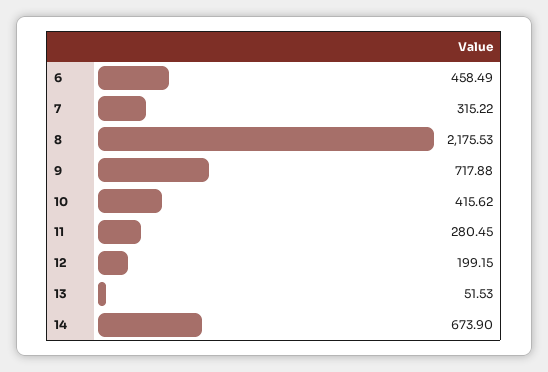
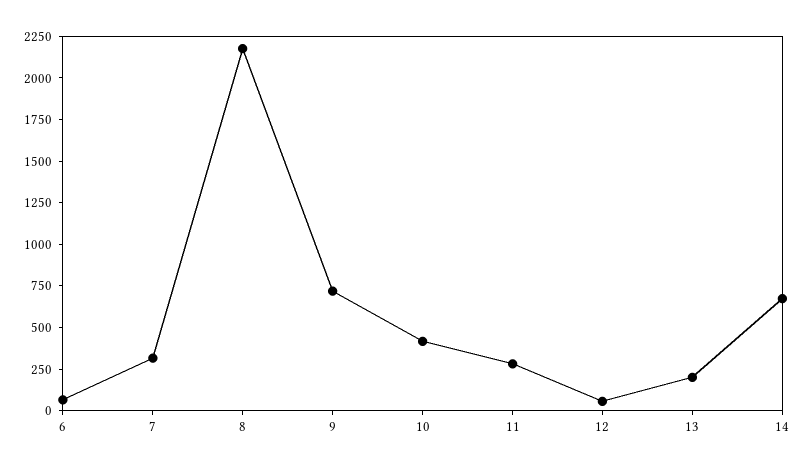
  {
-   "6": 458.49,
+   "6": 50,
    "7": 315.22,
    "8": 2175.53,
    "9": 717.88,
    "10": 415.62,
    "11": 280.45,
-   "12": 199.15,
+   "12": 50,
-   "13": 51.53,
+   "13": 200,
    "14": 673.9
  }

